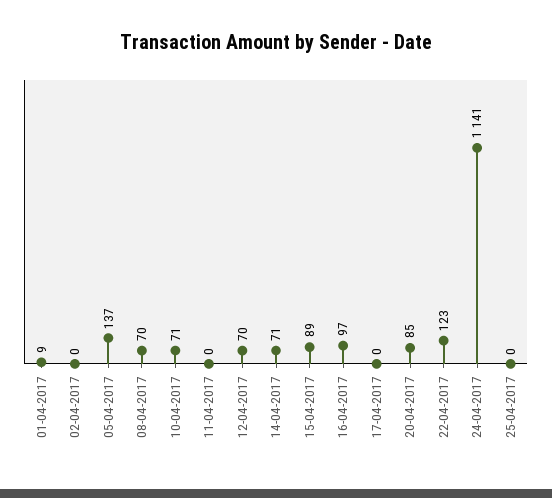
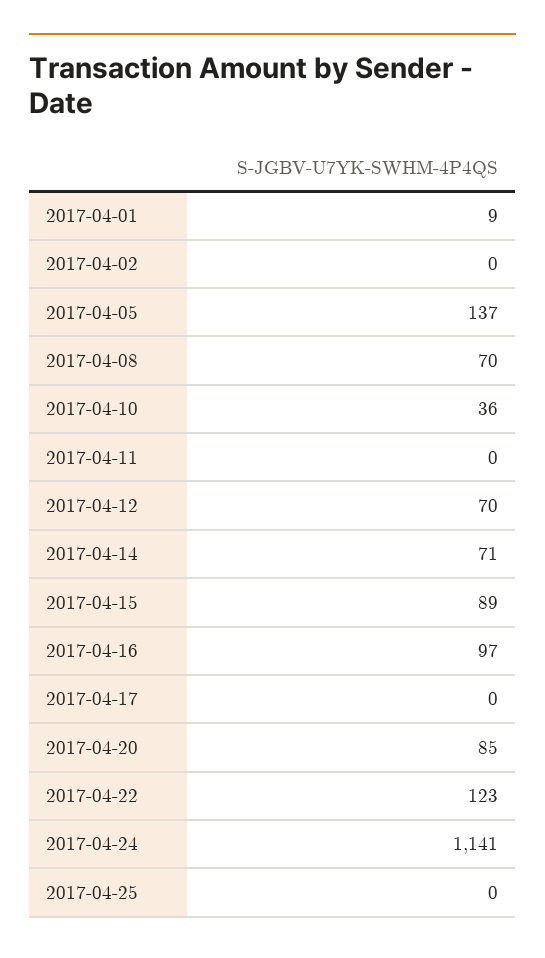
  {
    "01-04-2017": 9,
    "02-04-2017": 0,
    "05-04-2017": 137,
    "08-04-2017": 70,
-   "10-04-2017": 71,
+   "10-04-2017": 36,
    "11-04-2017": 0,
    "12-04-2017": 70,
    "14-04-2017": 71,
    "15-04-2017": 89,
    "16-04-2017": 97,
    "17-04-2017": 0,
    "20-04-2017": 85,
    "22-04-2017": 123,
    "24-04-2017": 1141,
    "25-04-2017": 0
  }

